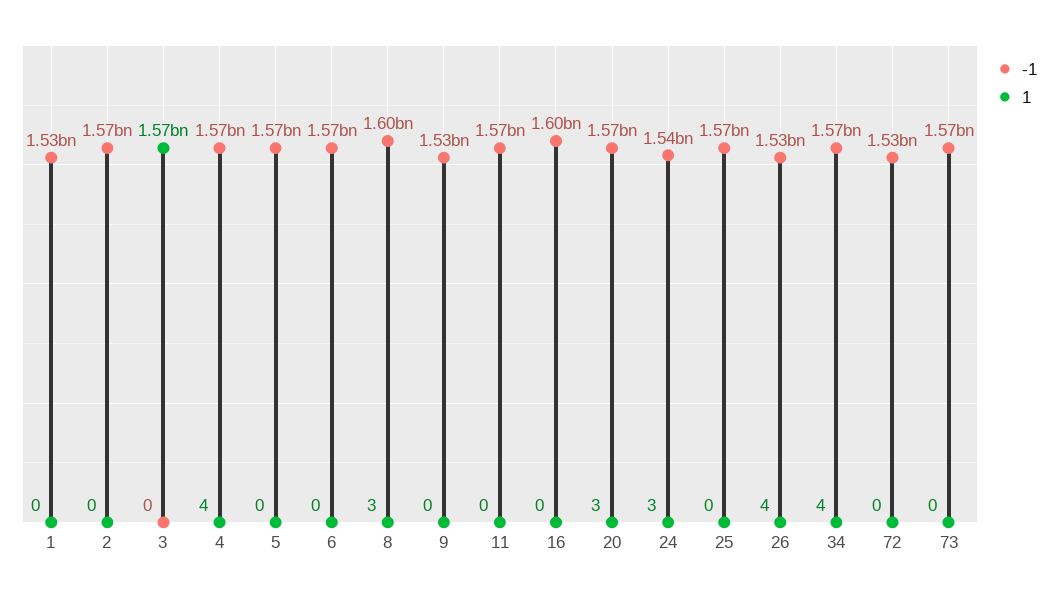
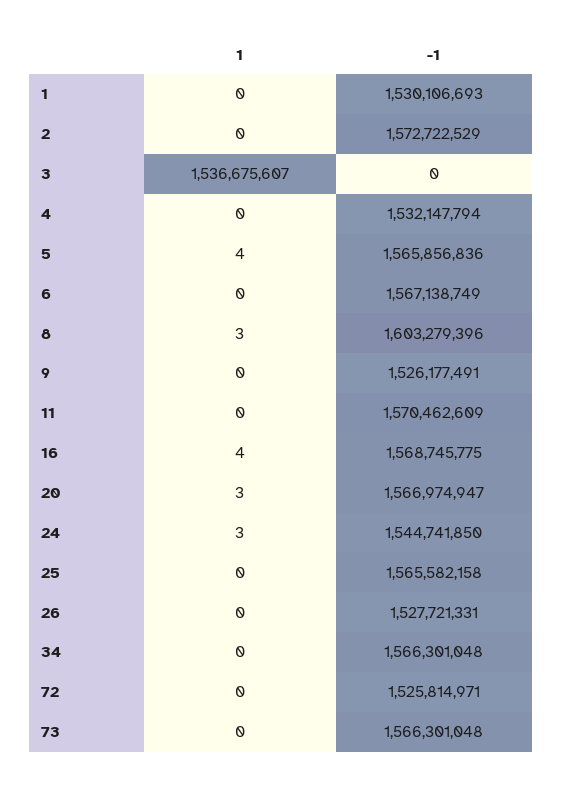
  {
    "-1": {
      "1": 1530106693,
      "2": 1572722529,
      "3": 0,
-     "4": 1570000000,
+     "4": 1532147794,
      "5": 1565856836,
      "6": 1567138749,
      "8": 1603279396,
      "9": 1526177491,
      "11": 1570462609,
-     "16": 1600000000,
+     "16": 1568745775,
      "20": 1566974947,
      "24": 1544741850,
      "25": 1565582158,
      "26": 1527721331,
      "34": 1566301048,
      "72": 1525814971,
      "73": 1566301048
    },
    "1": {
      "1": 0,
      "2": 0,
-     "3": 1570000000,
+     "3": 1536675607,
-     "4": 4,
+     "4": 0,
-     "5": 0,
+     "5": 4,
      "6": 0,
      "8": 3,
      "9": 0,
      "11": 0,
-     "16": 0,
+     "16": 4,
      "20": 3,
      "24": 3,
      "25": 0,
-     "26": 4,
+     "26": 0,
-     "34": 4,
+     "34": 0,
      "72": 0,
      "73": 0
    }
  }

